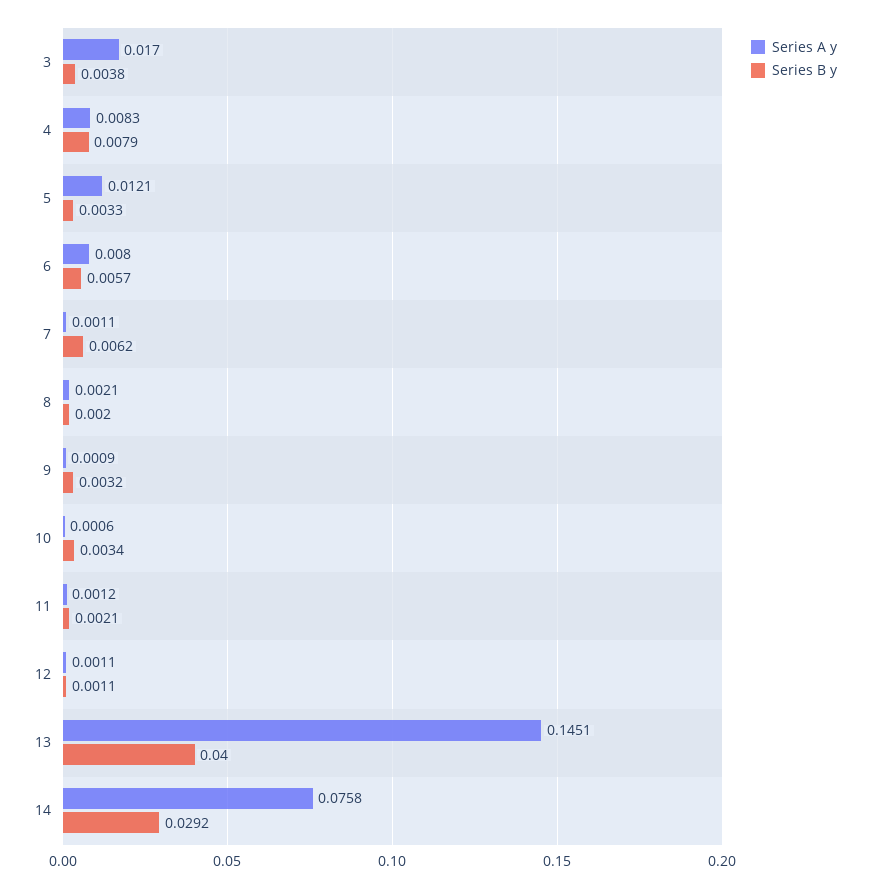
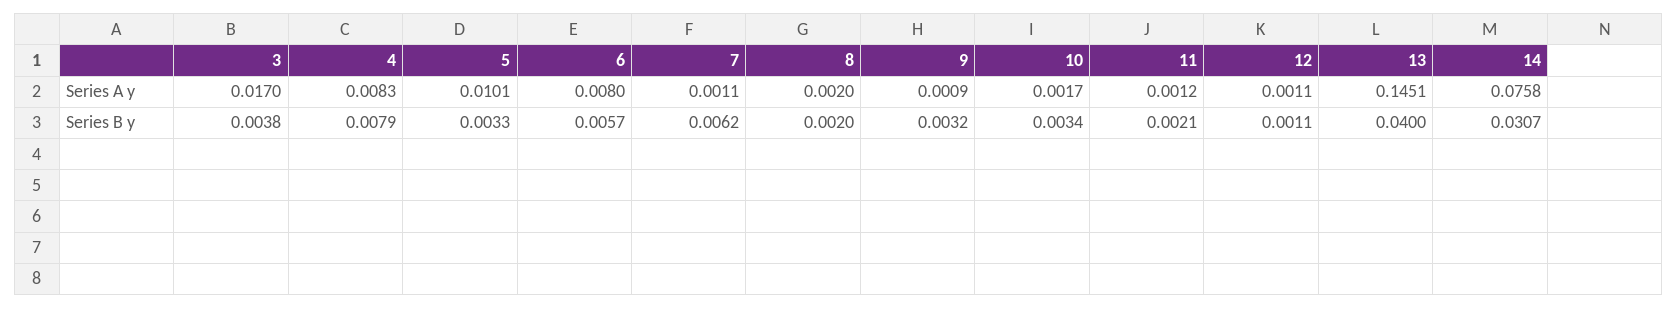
  {
    "Series A y": {
      "3": 0.017,
      "4": 0.0083,
-     "5": 0.0121,
+     "5": 0.0101,
      "6": 0.008,
      "7": 0.0011,
-     "8": 0.0021,
+     "8": 0.002,
      "9": 0.0009,
-     "10": 0.0006,
+     "10": 0.0017,
      "11": 0.0012,
      "12": 0.0011,
      "13": 0.1451,
      "14": 0.0758
    },
    "Series B y": {
      "3": 0.0038,
      "4": 0.0079,
      "5": 0.0033,
      "6": 0.0057,
      "7": 0.0062,
      "8": 0.002,
      "9": 0.0032,
      "10": 0.0034,
      "11": 0.0021,
      "12": 0.0011,
      "13": 0.04,
-     "14": 0.0292
+     "14": 0.0307
    }
  }

